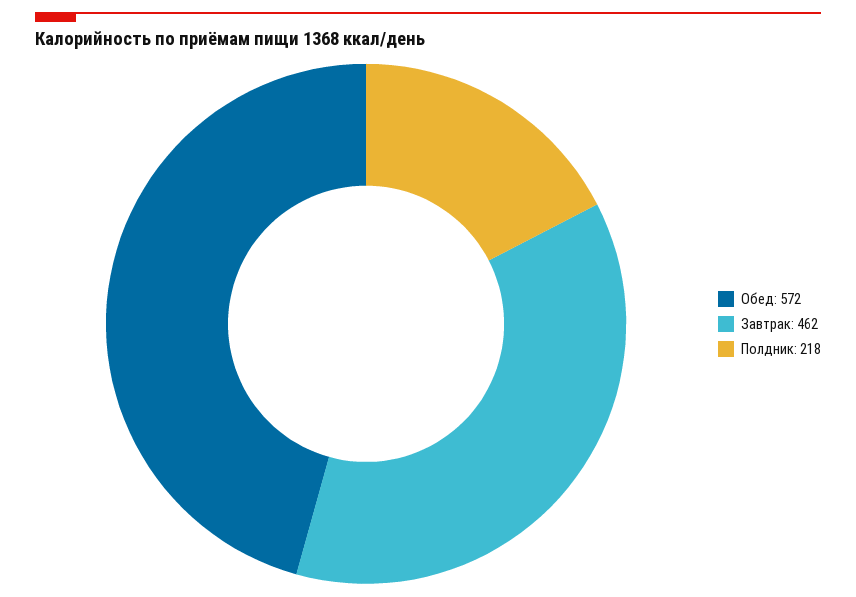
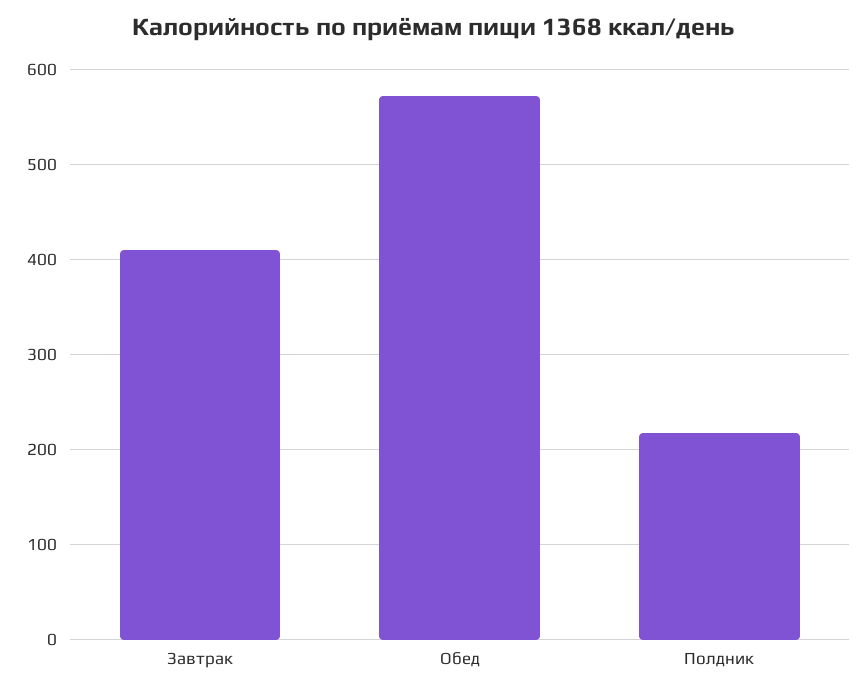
  {
    "Обед": 572,
-   "Завтрак": 462,
+   "Завтрак": 410,
    "Полдник": 218
  }

